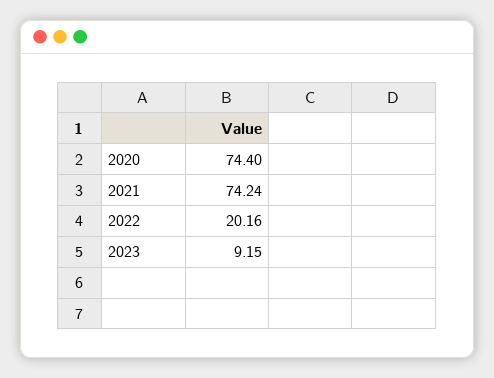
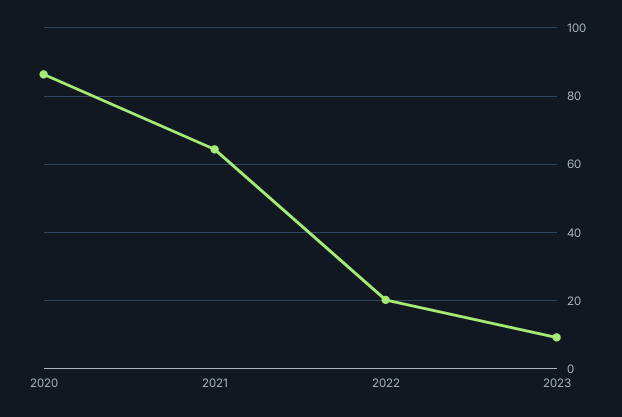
  {
-   "2020": 74.4,
+   "2020": 86,
-   "2021": 74.24,
+   "2021": 64,
    "2022": 20.16,
    "2023": 9.15
  }

